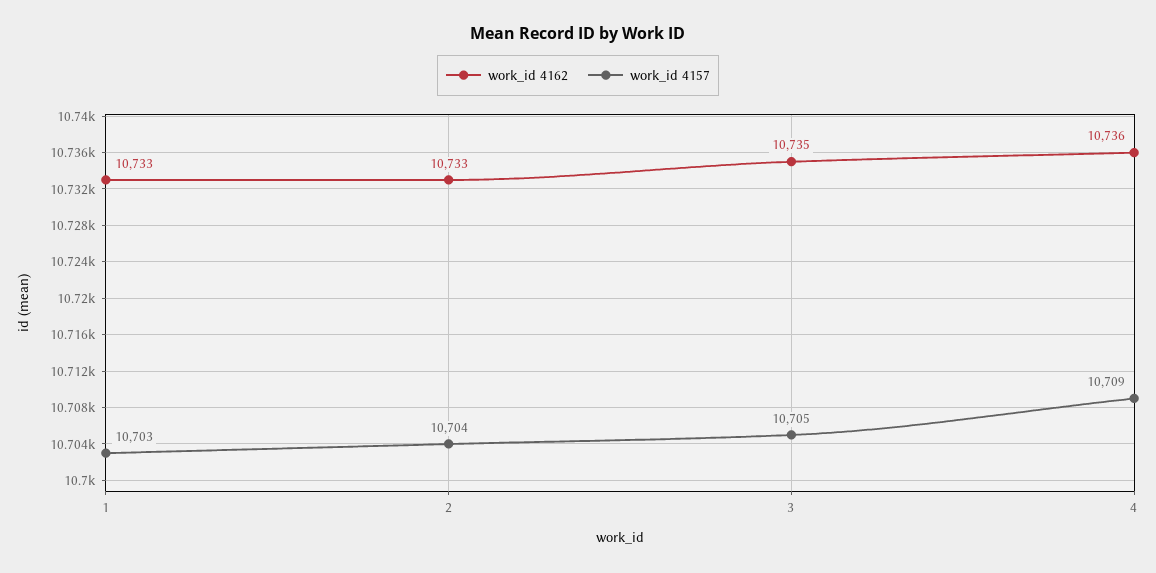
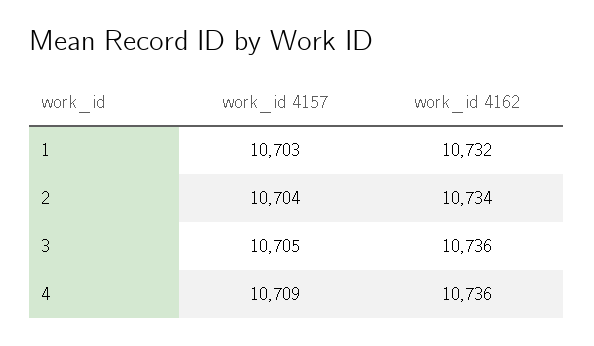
  {
    "work_id 4162": {
-     "1": 10733,
+     "1": 10732,
-     "2": 10733,
+     "2": 10734,
-     "3": 10735,
+     "3": 10736,
      "4": 10736
    },
    "work_id 4157": {
      "1": 10703,
      "2": 10704,
      "3": 10705,
      "4": 10709
    }
  }

